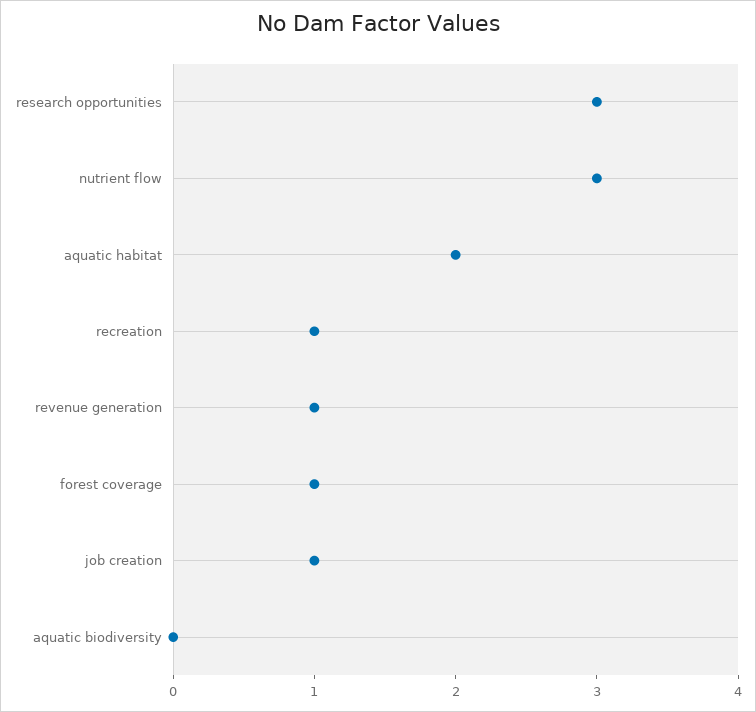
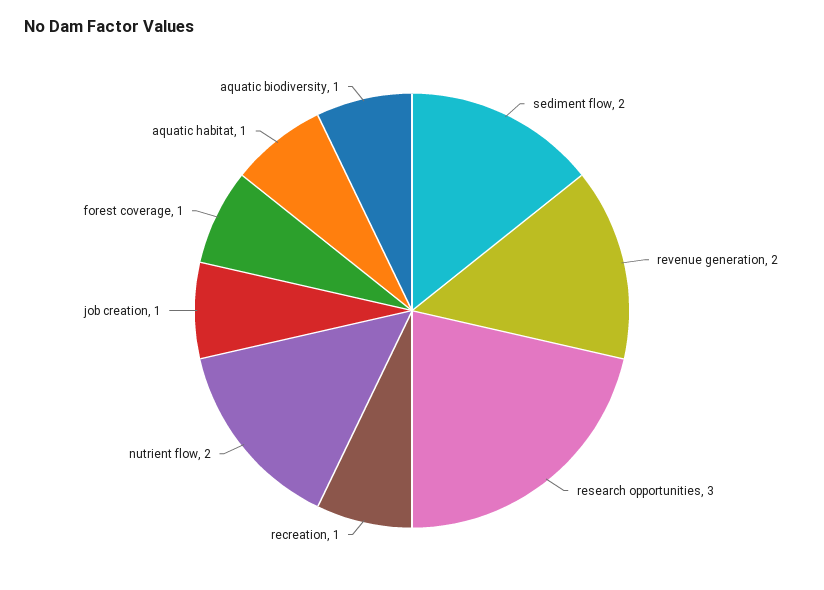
  {
    "research opportunities": 3,
-   "nutrient flow": 3,
+   "nutrient flow": 2,
-   "aquatic habitat": 2,
+   "aquatic habitat": 1,
    "recreation": 1,
-   "revenue generation": 1,
+   "revenue generation": 2,
    "forest coverage": 1,
    "job creation": 1,
-   "aquatic biodiversity": 0
+   "aquatic biodiversity": 1,
+   "sediment flow": 2
  }

